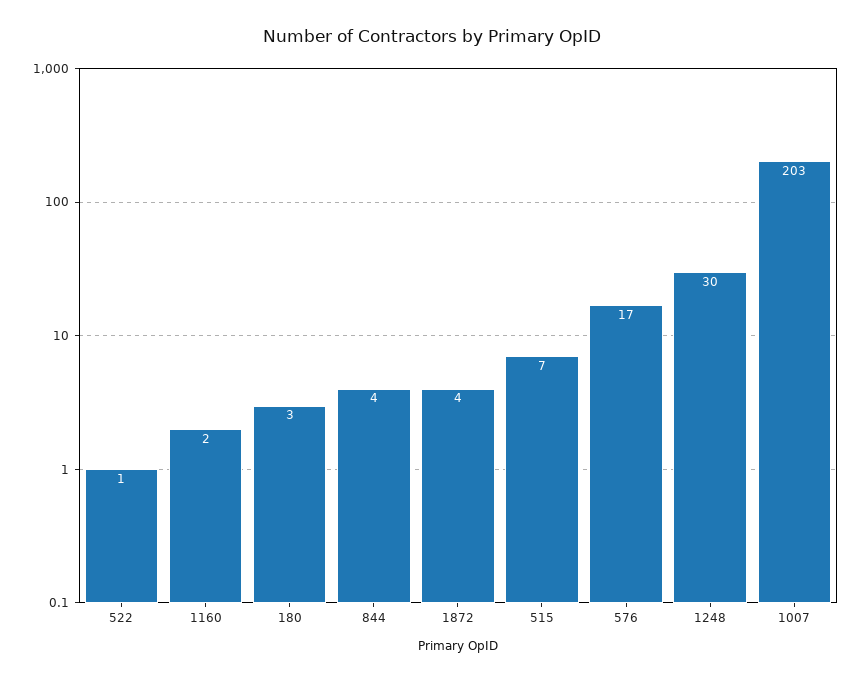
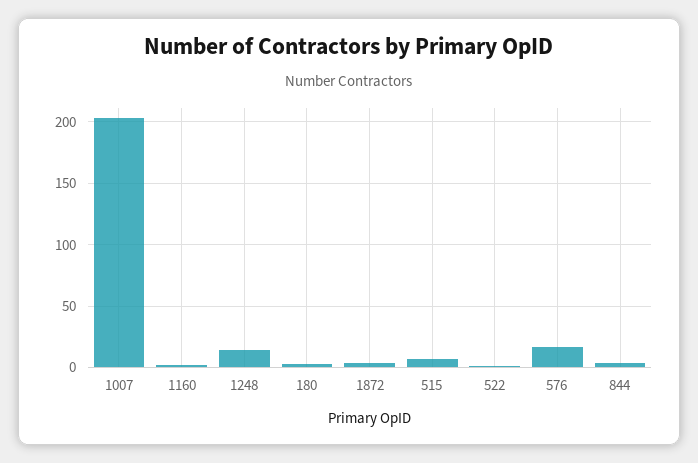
  {
    "522": 1,
    "1160": 2,
    "180": 3,
    "844": 4,
    "1872": 4,
    "515": 7,
    "576": 17,
-   "1248": 30,
+   "1248": 15,
    "1007": 203
  }

